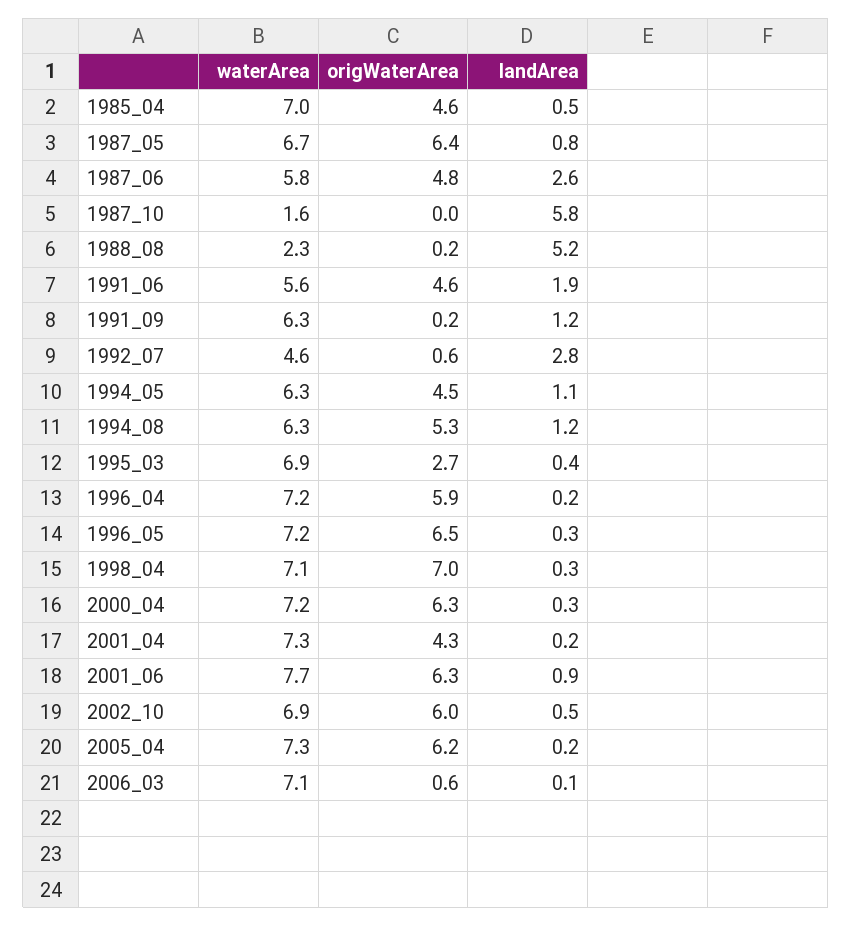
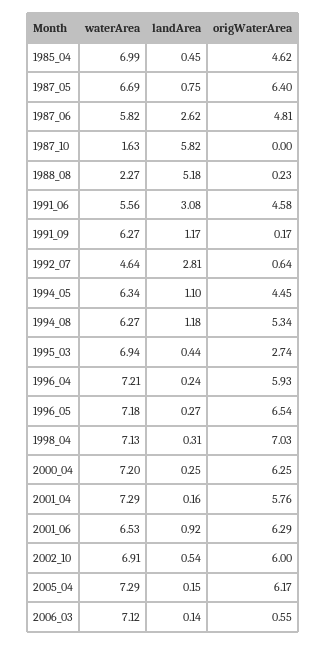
  {
    "waterArea": {
      "1985_04": 6.99,
      "1987_05": 6.69,
      "1987_06": 5.82,
      "1987_10": 1.63,
      "1988_08": 2.27,
      "1991_06": 5.56,
      "1991_09": 6.27,
      "1992_07": 4.64,
      "1994_05": 6.34,
      "1994_08": 6.27,
      "1995_03": 6.94,
      "1996_04": 7.21,
      "1996_05": 7.18,
      "1998_04": 7.13,
      "2000_04": 7.2,
      "2001_04": 7.29,
-     "2001_06": 7.7,
+     "2001_06": 6.53,
      "2002_10": 6.91,
      "2005_04": 7.29,
      "2006_03": 7.12
    },
    "origWaterArea": {
      "1985_04": 4.62,
      "1987_05": 6.4,
      "1987_06": 4.81,
      "1987_10": 0,
      "1988_08": 0.23,
      "1991_06": 4.58,
      "1991_09": 0.17,
      "1992_07": 0.64,
      "1994_05": 4.45,
      "1994_08": 5.34,
      "1995_03": 2.74,
      "1996_04": 5.93,
      "1996_05": 6.54,
      "1998_04": 7.03,
      "2000_04": 6.25,
-     "2001_04": 4.3,
+     "2001_04": 5.76,
      "2001_06": 6.29,
      "2002_10": 6,
      "2005_04": 6.17,
      "2006_03": 0.55
    },
    "landArea": {
      "1985_04": 0.45,
      "1987_05": 0.75,
      "1987_06": 2.62,
      "1987_10": 5.82,
      "1988_08": 5.18,
-     "1991_06": 1.9,
+     "1991_06": 3.08,
      "1991_09": 1.17,
      "1992_07": 2.81,
      "1994_05": 1.1,
      "1994_08": 1.18,
      "1995_03": 0.44,
      "1996_04": 0.24,
      "1996_05": 0.27,
      "1998_04": 0.31,
      "2000_04": 0.25,
      "2001_04": 0.16,
      "2001_06": 0.92,
      "2002_10": 0.54,
      "2005_04": 0.15,
      "2006_03": 0.14
    }
  }

